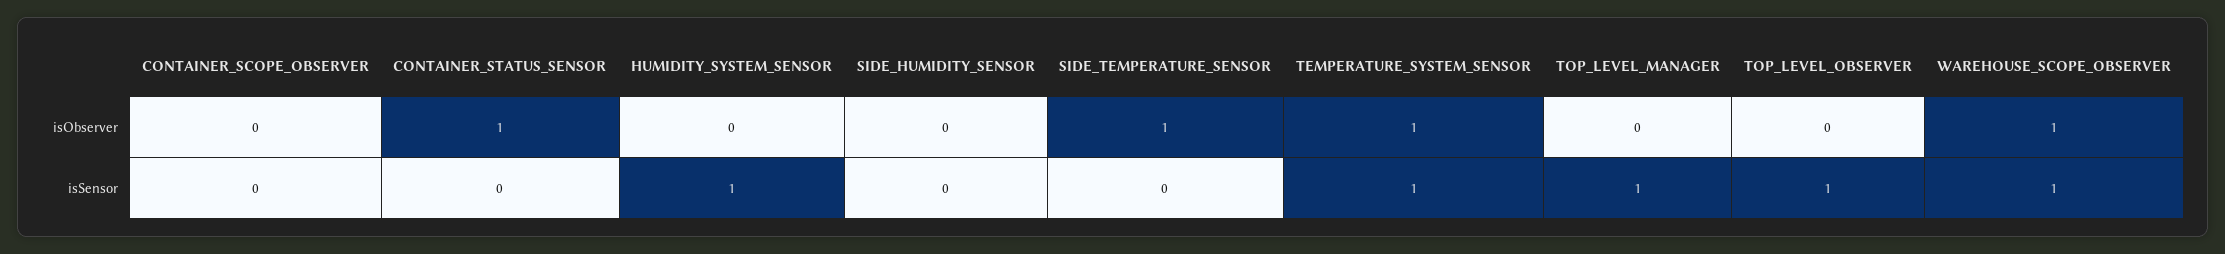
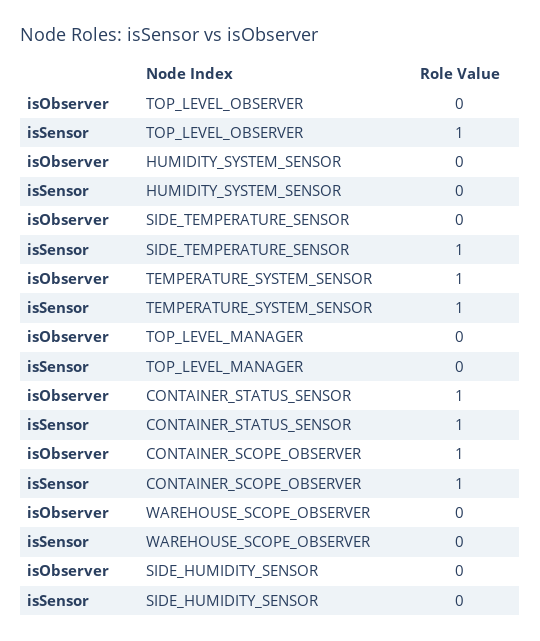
  {
    "CONTAINER_SCOPE_OBSERVER": {
-     "isObserver": 0,
+     "isObserver": 1,
-     "isSensor": 0
+     "isSensor": 1
    },
    "CONTAINER_STATUS_SENSOR": {
      "isObserver": 1,
-     "isSensor": 0
+     "isSensor": 1
    },
    "HUMIDITY_SYSTEM_SENSOR": {
      "isObserver": 0,
-     "isSensor": 1
+     "isSensor": 0
    },
    "SIDE_HUMIDITY_SENSOR": {
      "isObserver": 0,
      "isSensor": 0
    },
    "SIDE_TEMPERATURE_SENSOR": {
-     "isObserver": 1,
+     "isObserver": 0,
-     "isSensor": 0
+     "isSensor": 1
    },
    "TEMPERATURE_SYSTEM_SENSOR": {
      "isObserver": 1,
      "isSensor": 1
    },
    "TOP_LEVEL_MANAGER": {
      "isObserver": 0,
-     "isSensor": 1
+     "isSensor": 0
    },
    "TOP_LEVEL_OBSERVER": {
      "isObserver": 0,
      "isSensor": 1
    },
    "WAREHOUSE_SCOPE_OBSERVER": {
-     "isObserver": 1,
+     "isObserver": 0,
-     "isSensor": 1
+     "isSensor": 0
    }
  }

